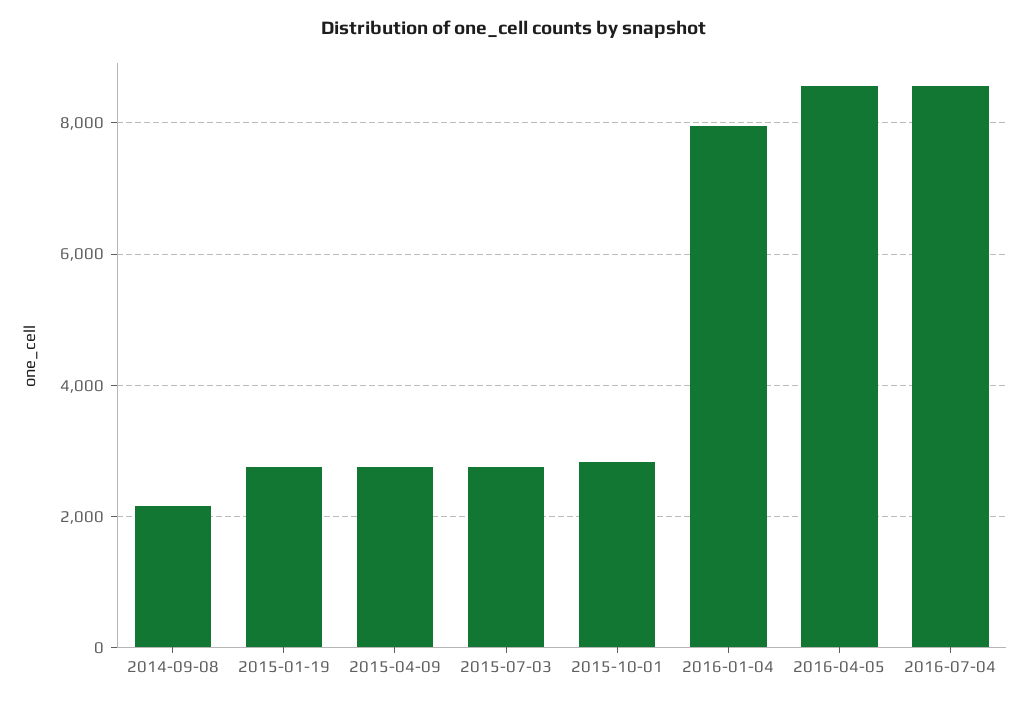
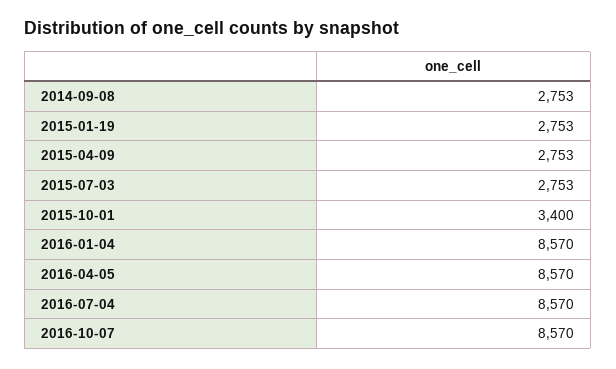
  {
-   "2014-09-08": 2200,
+   "2014-09-08": 2753,
    "2015-01-19": 2753,
    "2015-04-09": 2753,
    "2015-07-03": 2753,
-   "2015-10-01": 2800,
+   "2015-10-01": 3400,
-   "2016-01-04": 8000,
+   "2016-01-04": 8570,
    "2016-04-05": 8570,
-   "2016-07-04": 8570
+   "2016-07-04": 8570,
+   "2016-10-07": 8570
  }

